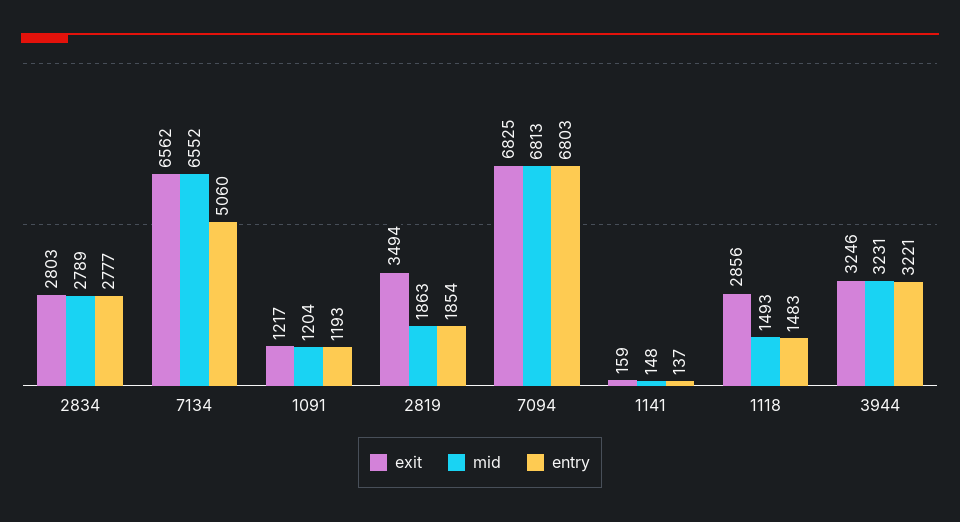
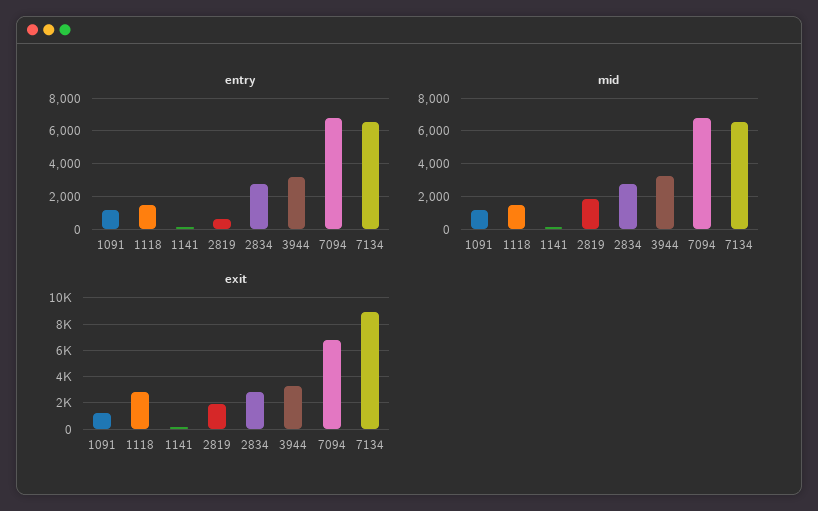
  {
    "exit": {
      "2834": 2803,
-     "7134": 6562,
+     "7134": 9000,
      "1091": 1217,
-     "2819": 3494,
+     "2819": 2000,
      "7094": 6825,
      "1141": 159,
      "1118": 2856,
      "3944": 3246
    },
    "mid": {
      "2834": 2789,
      "7134": 6552,
      "1091": 1204,
      "2819": 1863,
      "7094": 6813,
      "1141": 148,
      "1118": 1493,
      "3944": 3231
    },
    "entry": {
      "2834": 2777,
-     "7134": 5060,
+     "7134": 6500,
      "1091": 1193,
-     "2819": 1854,
+     "2819": 500,
      "7094": 6803,
      "1141": 137,
      "1118": 1483,
      "3944": 3221
    }
  }

